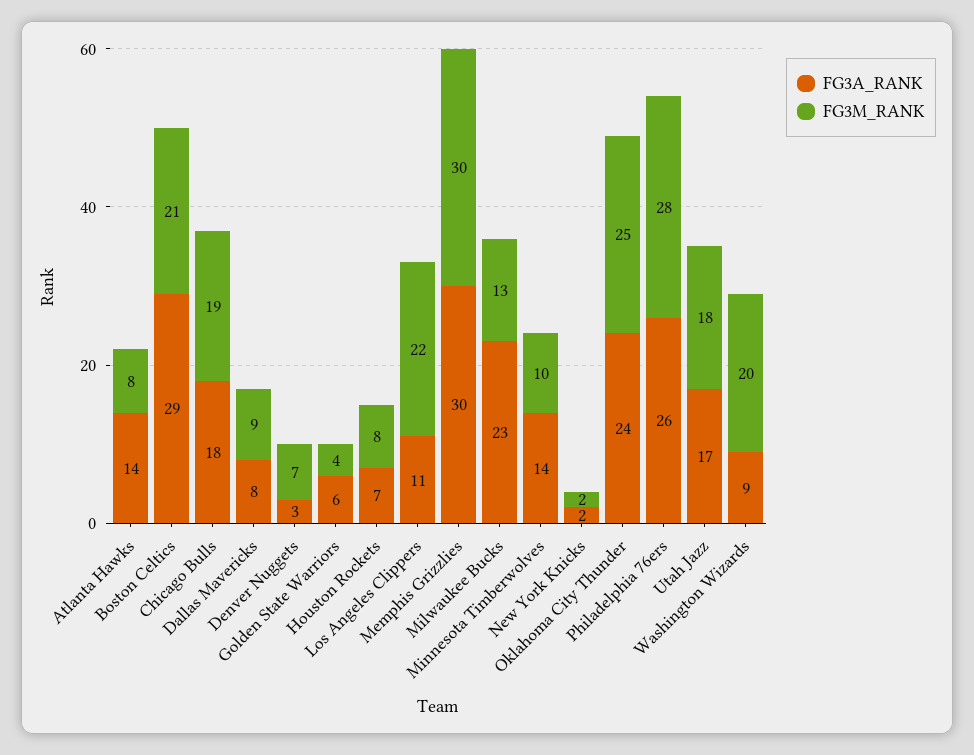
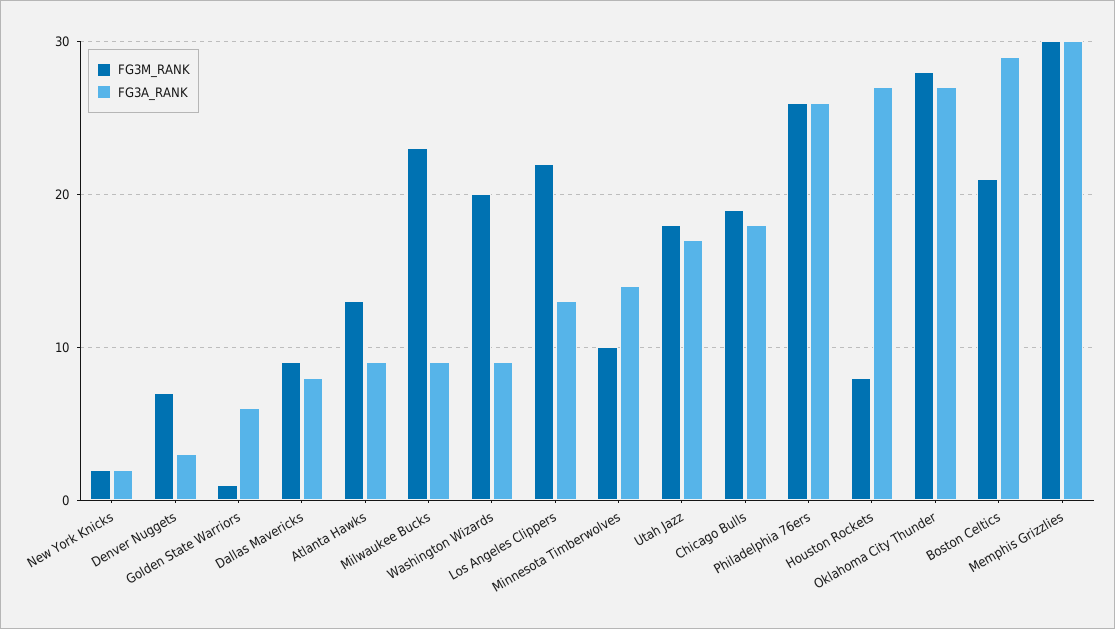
  {
    "FG3A_RANK": {
-     "Atlanta Hawks": 14,
+     "Atlanta Hawks": 9,
      "Boston Celtics": 29,
      "Chicago Bulls": 18,
      "Dallas Mavericks": 8,
      "Denver Nuggets": 3,
      "Golden State Warriors": 6,
-     "Houston Rockets": 7,
+     "Houston Rockets": 27,
-     "Los Angeles Clippers": 11,
+     "Los Angeles Clippers": 13,
      "Memphis Grizzlies": 30,
-     "Milwaukee Bucks": 23,
+     "Milwaukee Bucks": 9,
      "Minnesota Timberwolves": 14,
      "New York Knicks": 2,
-     "Oklahoma City Thunder": 24,
+     "Oklahoma City Thunder": 27,
      "Philadelphia 76ers": 26,
      "Utah Jazz": 17,
      "Washington Wizards": 9
    },
    "FG3M_RANK": {
-     "Atlanta Hawks": 8,
+     "Atlanta Hawks": 13,
      "Boston Celtics": 21,
      "Chicago Bulls": 19,
      "Dallas Mavericks": 9,
      "Denver Nuggets": 7,
-     "Golden State Warriors": 4,
+     "Golden State Warriors": 1,
      "Houston Rockets": 8,
      "Los Angeles Clippers": 22,
      "Memphis Grizzlies": 30,
-     "Milwaukee Bucks": 13,
+     "Milwaukee Bucks": 23,
      "Minnesota Timberwolves": 10,
      "New York Knicks": 2,
-     "Oklahoma City Thunder": 25,
+     "Oklahoma City Thunder": 28,
-     "Philadelphia 76ers": 28,
+     "Philadelphia 76ers": 26,
      "Utah Jazz": 18,
      "Washington Wizards": 20
    }
  }

